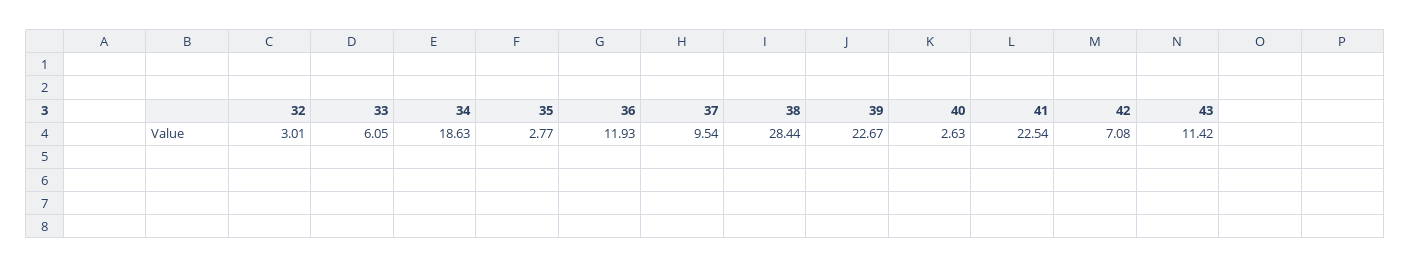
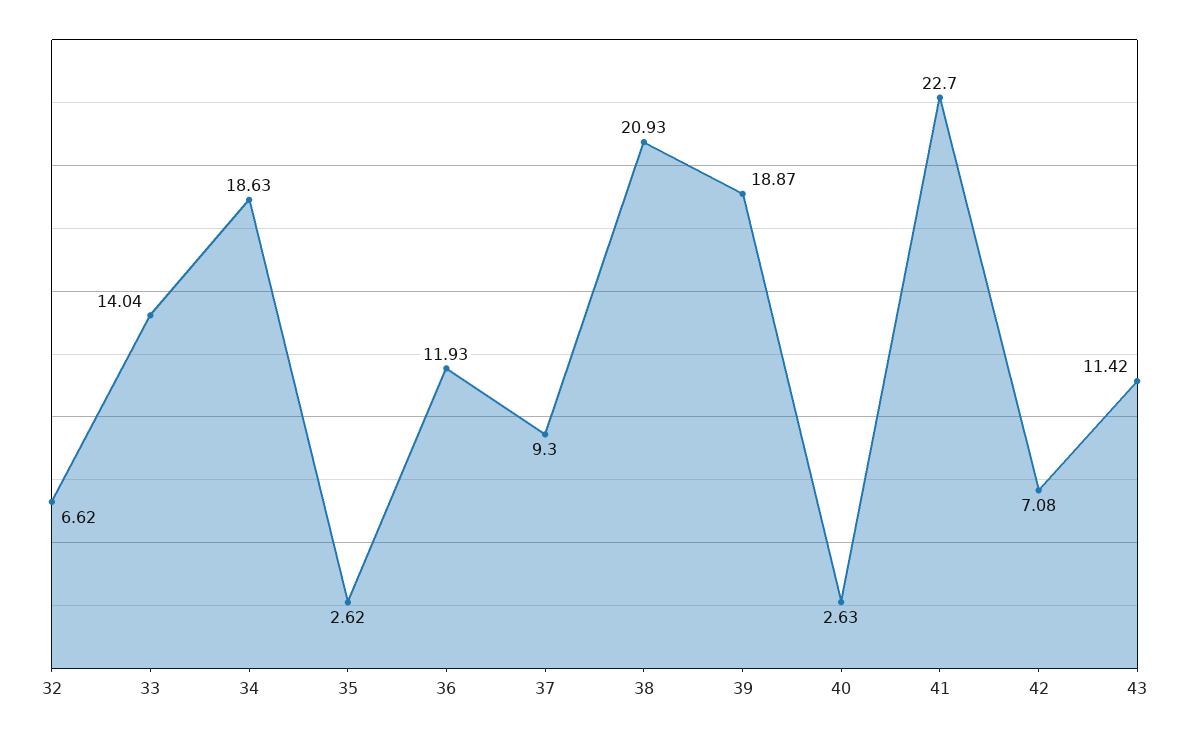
  {
-   "32": 3.01,
+   "32": 6.62,
-   "33": 6.05,
+   "33": 14.04,
    "34": 18.63,
-   "35": 2.77,
+   "35": 2.62,
    "36": 11.93,
-   "37": 9.54,
+   "37": 9.3,
-   "38": 28.44,
+   "38": 20.93,
-   "39": 22.67,
+   "39": 18.87,
    "40": 2.63,
-   "41": 22.54,
+   "41": 22.7,
    "42": 7.08,
    "43": 11.42
  }

